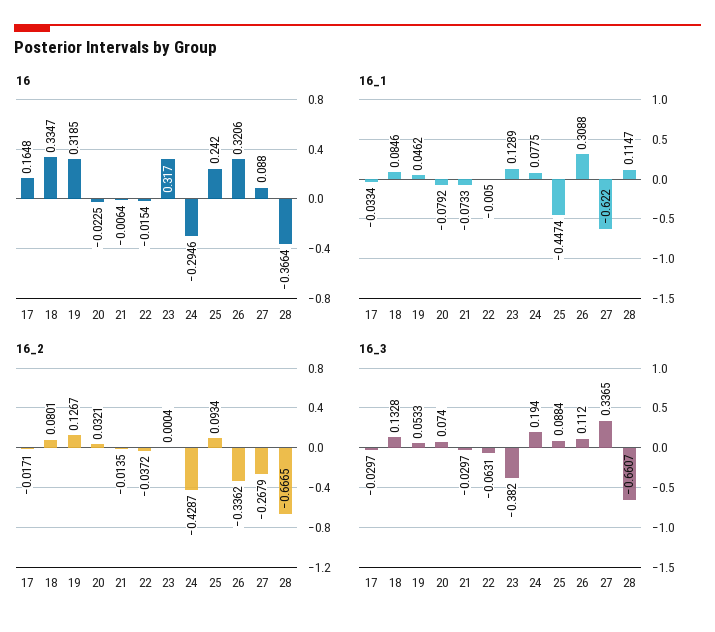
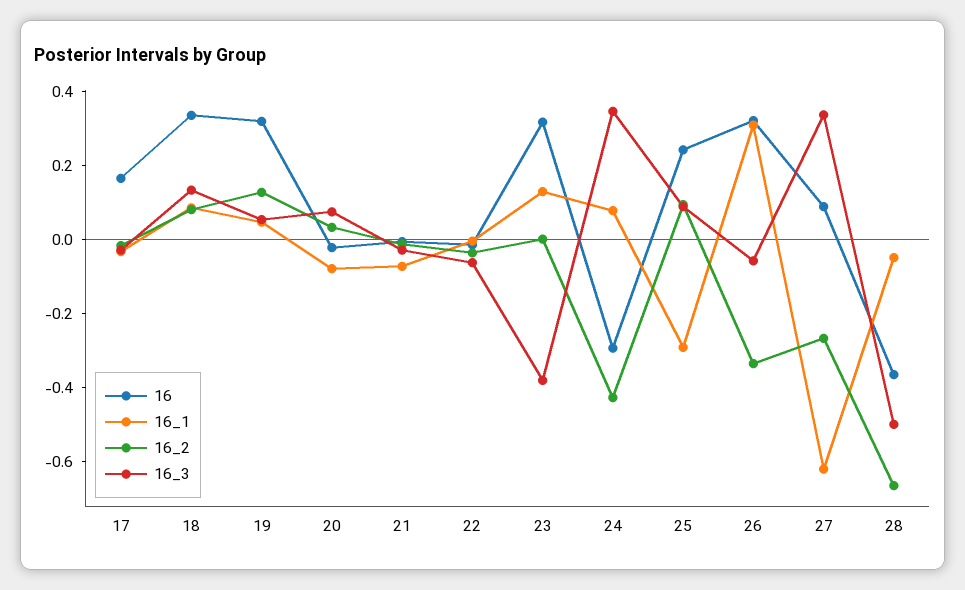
  {
    "16": {
      "17": 0.1648,
      "18": 0.3347,
      "19": 0.3185,
      "20": -0.0225,
      "21": -0.0064,
      "22": -0.0154,
      "23": 0.317,
      "24": -0.2946,
      "25": 0.242,
      "26": 0.3206,
      "27": 0.088,
      "28": -0.3664
    },
    "16_1": {
      "17": -0.0334,
      "18": 0.0846,
      "19": 0.0462,
      "20": -0.0792,
      "21": -0.0733,
      "22": -0.005,
      "23": 0.1289,
      "24": 0.0775,
-     "25": -0.4474,
+     "25": -0.3,
      "26": 0.3088,
      "27": -0.622,
-     "28": 0.1147
+     "28": -0.05
    },
    "16_2": {
      "17": -0.0171,
      "18": 0.0801,
      "19": 0.1267,
      "20": 0.0321,
      "21": -0.0135,
      "22": -0.0372,
      "23": 0.0004,
      "24": -0.4287,
      "25": 0.0934,
      "26": -0.3362,
      "27": -0.2679,
      "28": -0.6665
    },
    "16_3": {
      "17": -0.0297,
      "18": 0.1328,
      "19": 0.0533,
      "20": 0.074,
      "21": -0.0297,
      "22": -0.0631,
      "23": -0.382,
-     "24": 0.194,
+     "24": 0.35,
      "25": 0.0884,
-     "26": 0.112,
+     "26": -0.05,
      "27": 0.3365,
-     "28": -0.6607
+     "28": -0.5
    }
  }

